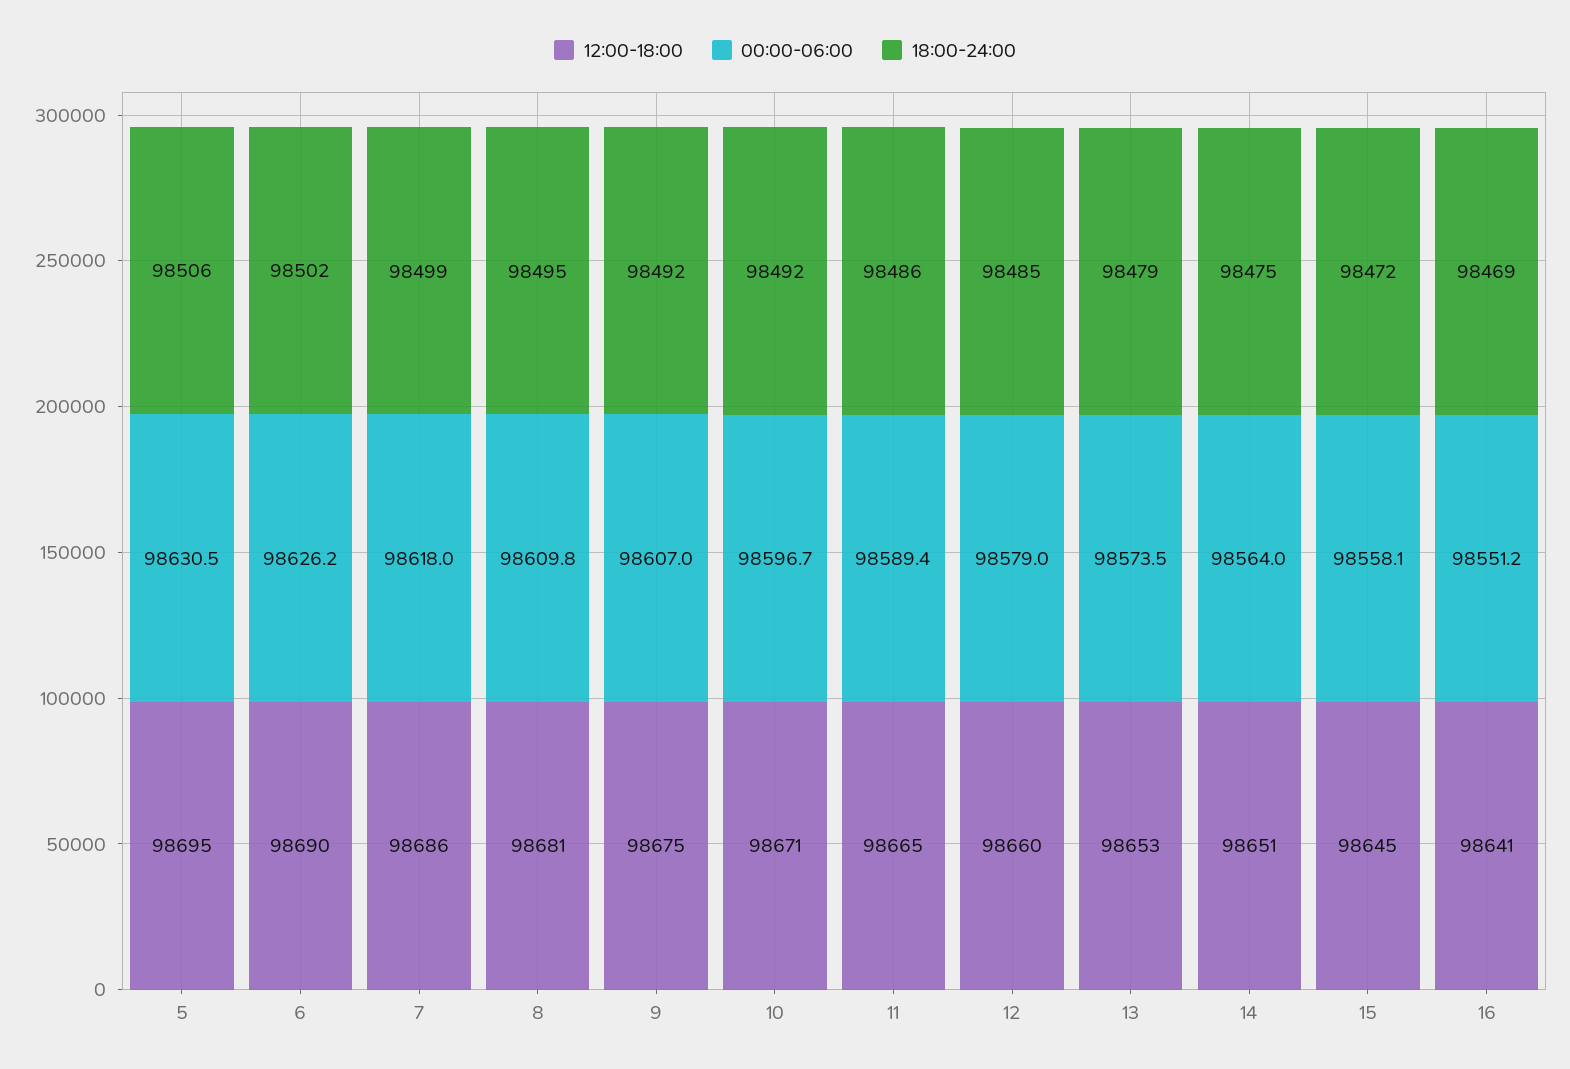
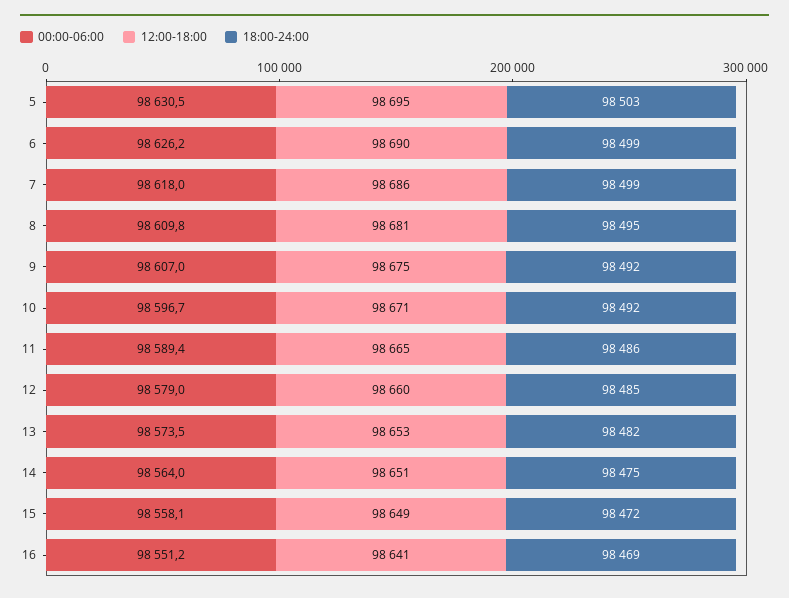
  {
    "12:00-18:00": {
      "5": 98695,
      "6": 98690,
      "7": 98686,
      "8": 98681,
      "9": 98675,
      "10": 98671,
      "11": 98665,
      "12": 98660,
      "13": 98653,
      "14": 98651,
-     "15": 98645,
+     "15": 98649,
      "16": 98641
    },
    "00:00-06:00": {
      "5": 98630.5,
      "6": 98626.2,
      "7": 98618,
      "8": 98609.8,
      "9": 98607,
      "10": 98596.7,
      "11": 98589.4,
      "12": 98579,
      "13": 98573.5,
      "14": 98564,
      "15": 98558.1,
      "16": 98551.2
    },
    "18:00-24:00": {
-     "5": 98506,
+     "5": 98503,
-     "6": 98502,
+     "6": 98499,
      "7": 98499,
      "8": 98495,
      "9": 98492,
      "10": 98492,
      "11": 98486,
      "12": 98485,
-     "13": 98479,
+     "13": 98482,
      "14": 98475,
      "15": 98472,
      "16": 98469
    }
  }

